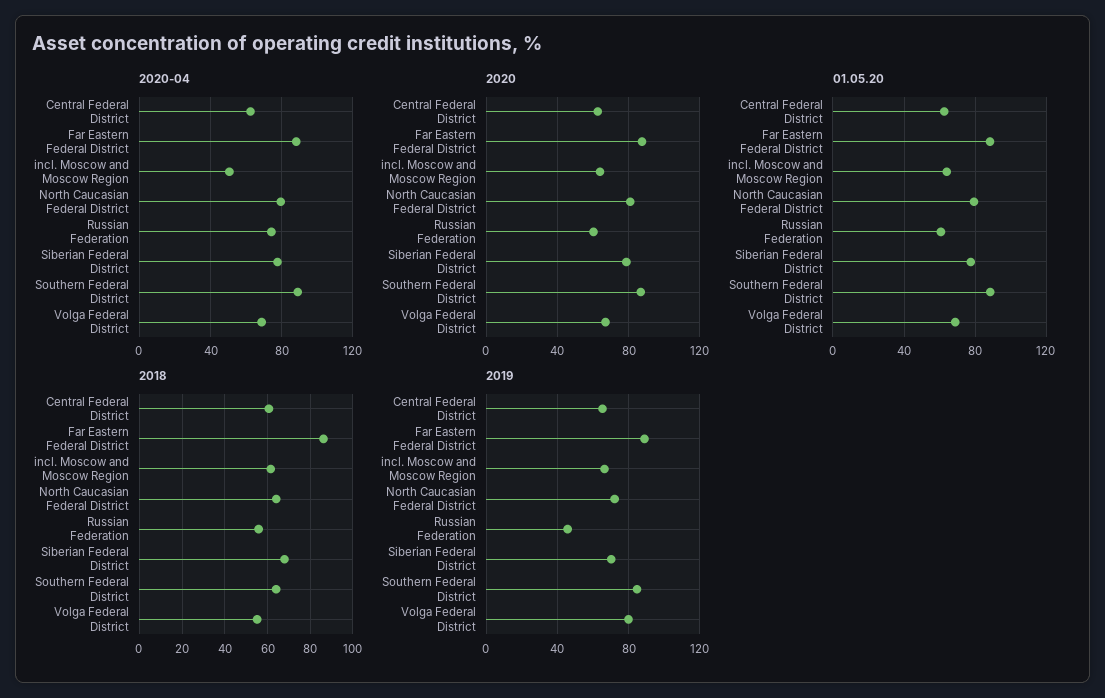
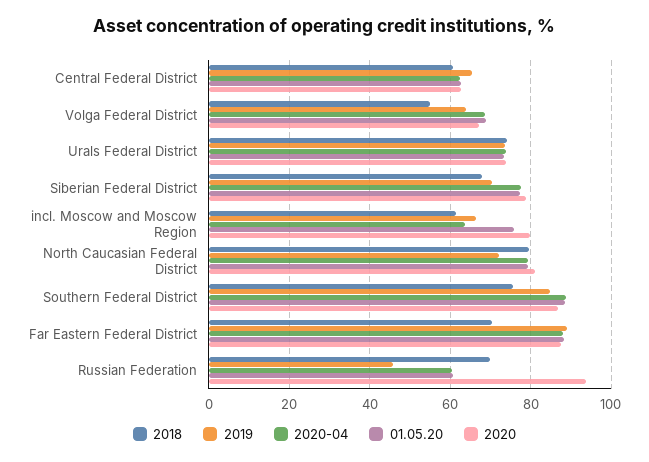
  {
    "2020-04": {
      "Central Federal District": 62,
      "Far Eastern Federal District": 88,
-     "incl. Moscow and Moscow Region": 50,
+     "incl. Moscow and Moscow Region": 64,
      "North Caucasian Federal District": 80,
-     "Russian Federation": 75,
+     "Russian Federation": 60,
      "Siberian Federal District": 78,
      "Southern Federal District": 88,
-     "Volga Federal District": 68
+     "Volga Federal District": 68,
+     "Urals Federal District": 74
    },
    "2020": {
      "Central Federal District": 62,
      "Far Eastern Federal District": 88,
-     "incl. Moscow and Moscow Region": 65,
+     "incl. Moscow and Moscow Region": 80,
      "North Caucasian Federal District": 82,
-     "Russian Federation": 60,
+     "Russian Federation": 94,
      "Siberian Federal District": 78,
      "Southern Federal District": 86,
-     "Volga Federal District": 68
+     "Volga Federal District": 68,
+     "Urals Federal District": 74
    },
    "01.05.20": {
      "Central Federal District": 62,
      "Far Eastern Federal District": 88,
-     "incl. Moscow and Moscow Region": 65,
+     "incl. Moscow and Moscow Region": 76,
      "North Caucasian Federal District": 80,
      "Russian Federation": 60,
      "Siberian Federal District": 78,
      "Southern Federal District": 88,
-     "Volga Federal District": 68
+     "Volga Federal District": 68,
+     "Urals Federal District": 74
    },
    "2018": {
      "Central Federal District": 60,
-     "Far Eastern Federal District": 85,
+     "Far Eastern Federal District": 70,
      "incl. Moscow and Moscow Region": 62,
-     "North Caucasian Federal District": 65,
+     "North Caucasian Federal District": 80,
-     "Russian Federation": 55,
+     "Russian Federation": 70,
      "Siberian Federal District": 68,
-     "Southern Federal District": 65,
+     "Southern Federal District": 76,
-     "Volga Federal District": 56
+     "Volga Federal District": 56,
+     "Urals Federal District": 74
    },
    "2019": {
      "Central Federal District": 66,
      "Far Eastern Federal District": 90,
      "incl. Moscow and Moscow Region": 66,
      "North Caucasian Federal District": 72,
      "Russian Federation": 46,
      "Siberian Federal District": 70,
      "Southern Federal District": 84,
-     "Volga Federal District": 80
+     "Volga Federal District": 64,
+     "Urals Federal District": 74
    }
  }

